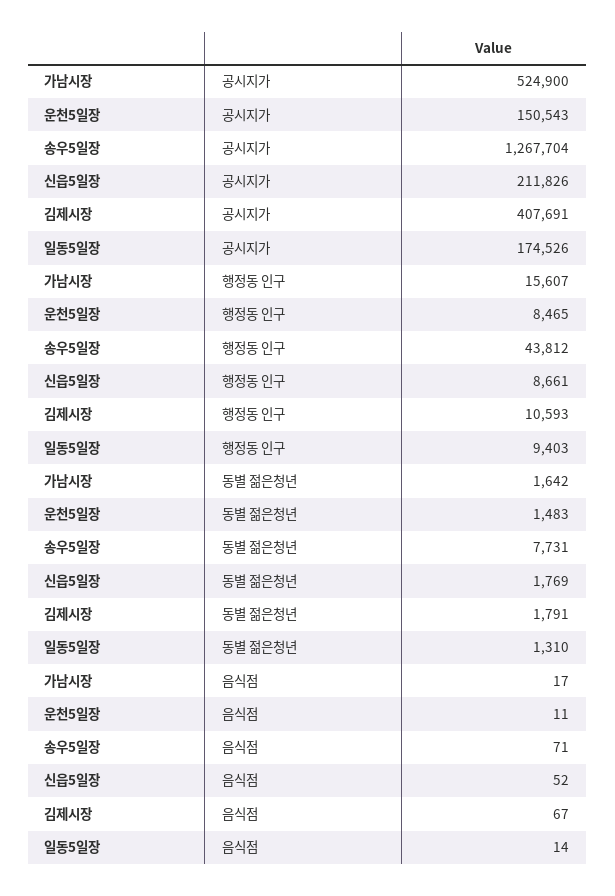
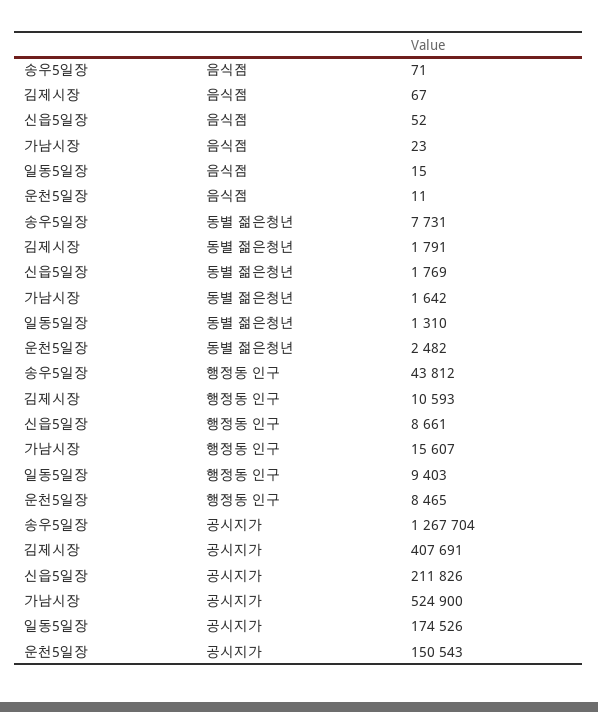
  {
    "가남시장": {
      "공시지가": 524900,
      "행정동 인구": 15607,
      "동별 젊은청년": 1642,
-     "음식점": 17
+     "음식점": 23
    },
    "운천5일장": {
      "공시지가": 150543,
      "행정동 인구": 8465,
-     "동별 젊은청년": 1483,
+     "동별 젊은청년": 2482,
      "음식점": 11
    },
    "송우5일장": {
      "공시지가": 1267704,
      "행정동 인구": 43812,
      "동별 젊은청년": 7731,
      "음식점": 71
    },
    "신읍5일장": {
      "공시지가": 211826,
      "행정동 인구": 8661,
      "동별 젊은청년": 1769,
      "음식점": 52
    },
    "김제시장": {
      "공시지가": 407691,
      "행정동 인구": 10593,
      "동별 젊은청년": 1791,
      "음식점": 67
    },
    "일동5일장": {
      "공시지가": 174526,
      "행정동 인구": 9403,
      "동별 젊은청년": 1310,
-     "음식점": 14
+     "음식점": 15
    }
  }

